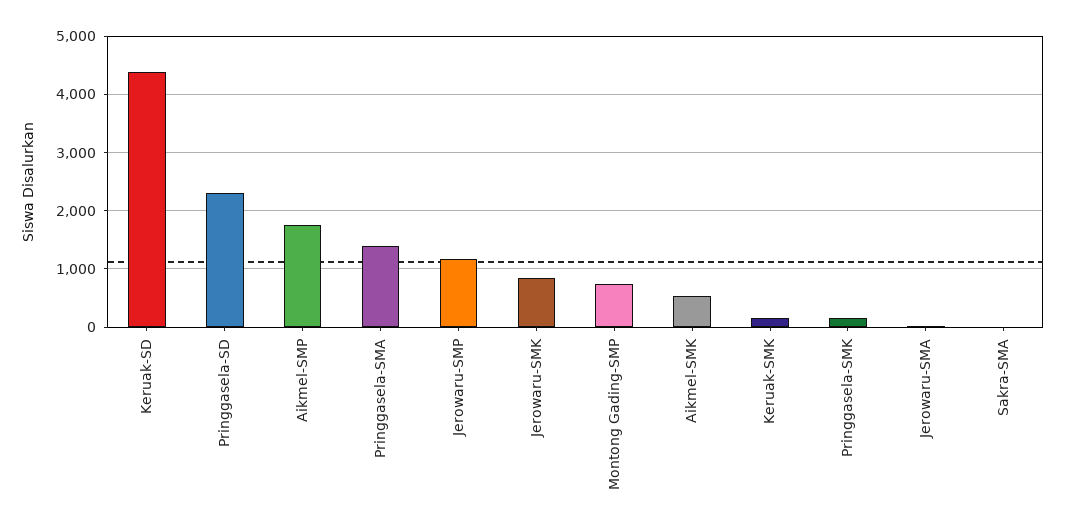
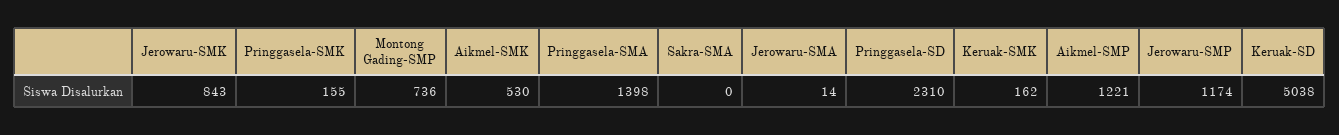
  {
-   "Keruak-SD": 4400,
+   "Keruak-SD": 5038,
    "Pringgasela-SD": 2310,
-   "Aikmel-SMP": 1800,
+   "Aikmel-SMP": 1221,
    "Pringgasela-SMA": 1398,
    "Jerowaru-SMP": 1174,
    "Jerowaru-SMK": 843,
    "Montong Gading-SMP": 736,
    "Aikmel-SMK": 530,
    "Keruak-SMK": 162,
    "Pringgasela-SMK": 155,
    "Jerowaru-SMA": 14,
    "Sakra-SMA": 0
  }

